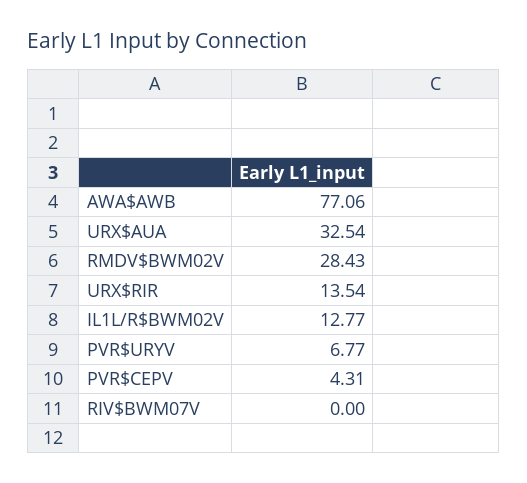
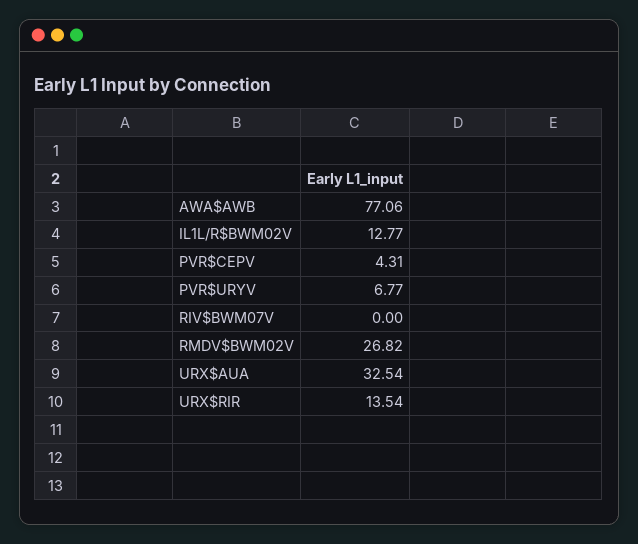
  {
    "AWA$AWB": 77.06,
    "URX$AUA": 32.54,
-   "RMDV$BWM02V": 28.43,
+   "RMDV$BWM02V": 26.82,
    "URX$RIR": 13.54,
    "IL1L/R$BWM02V": 12.77,
    "PVR$URYV": 6.77,
    "PVR$CEPV": 4.31,
    "RIV$BWM07V": 0
  }

